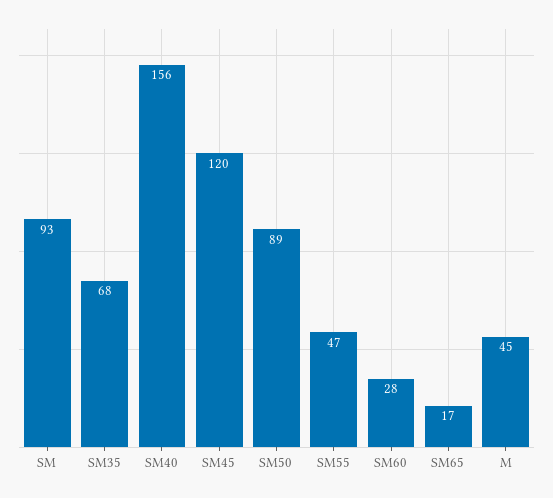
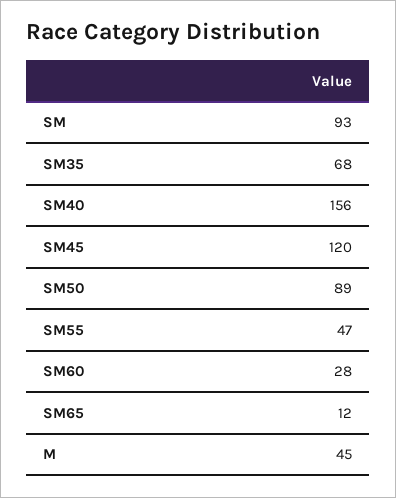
  {
    "SM": 93,
    "SM35": 68,
    "SM40": 156,
    "SM45": 120,
    "SM50": 89,
    "SM55": 47,
    "SM60": 28,
-   "SM65": 17,
+   "SM65": 12,
    "M": 45
  }

